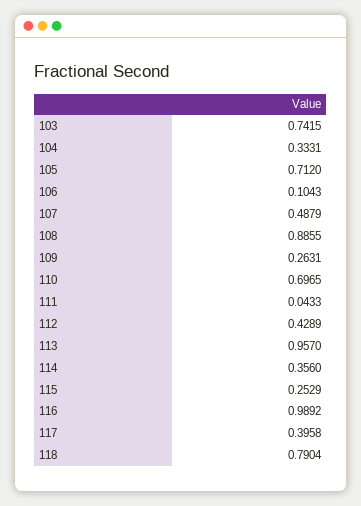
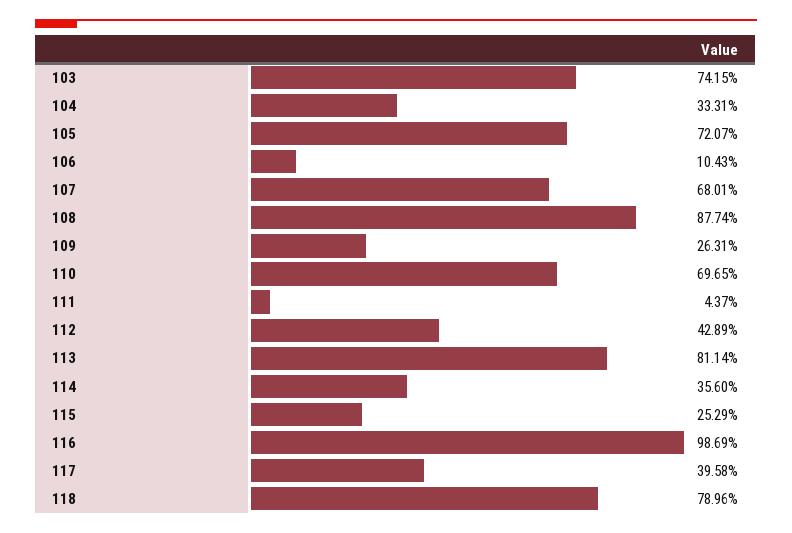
  {
    "103": 0.7415,
    "104": 0.3331,
-   "105": 0.712,
+   "105": 0.7207,
    "106": 0.1043,
-   "107": 0.4879,
+   "107": 0.6801,
-   "108": 0.8855,
+   "108": 0.8774,
    "109": 0.2631,
    "110": 0.6965,
-   "111": 0.0433,
+   "111": 0.0437,
    "112": 0.4289,
-   "113": 0.957,
+   "113": 0.8114,
    "114": 0.356,
    "115": 0.2529,
-   "116": 0.9892,
+   "116": 0.9869,
    "117": 0.3958,
-   "118": 0.7904
+   "118": 0.7896
  }

